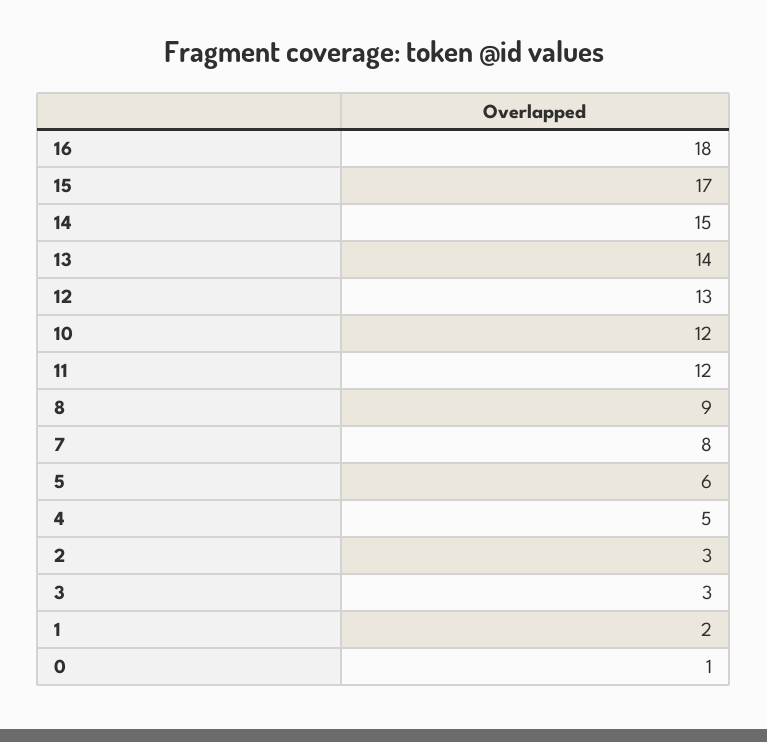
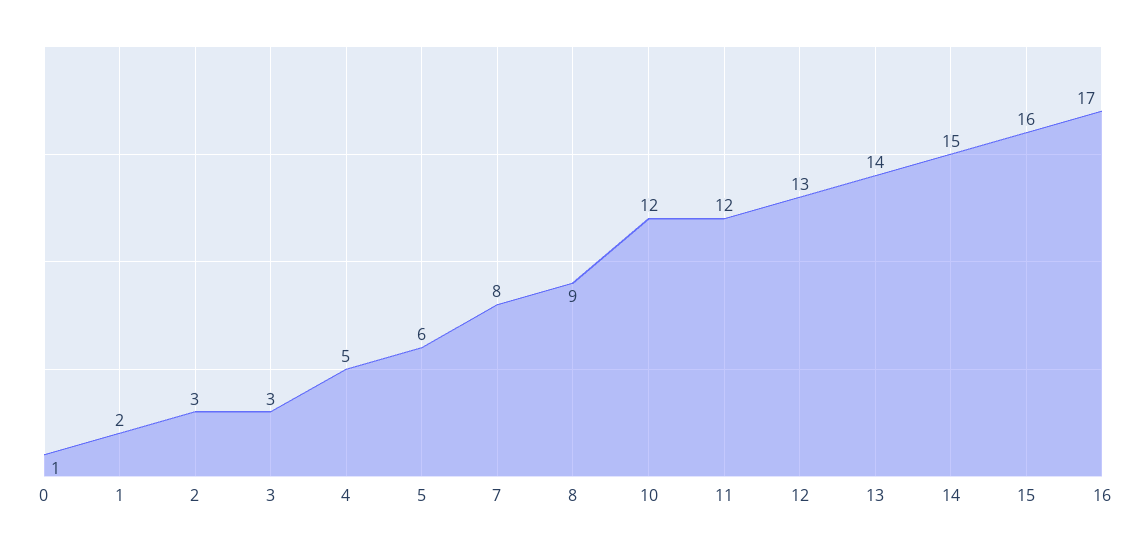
  {
-   "16": 18,
+   "16": 17,
-   "15": 17,
+   "15": 16,
    "14": 15,
    "13": 14,
    "12": 13,
    "10": 12,
    "11": 12,
    "8": 9,
    "7": 8,
    "5": 6,
    "4": 5,
    "2": 3,
    "3": 3,
    "1": 2,
    "0": 1
  }

